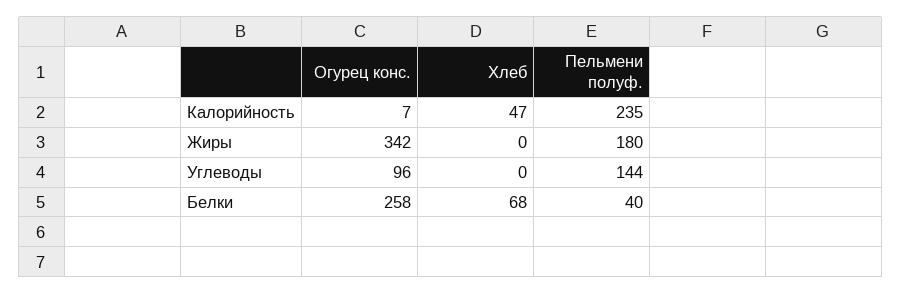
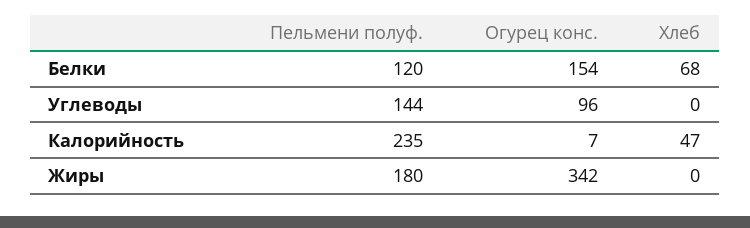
  {
    "Огурец конс.": {
      "Калорийность": 7,
      "Жиры": 342,
      "Углеводы": 96,
-     "Белки": 258
+     "Белки": 154
    },
    "Хлеб": {
      "Калорийность": 47,
      "Жиры": 0,
      "Углеводы": 0,
      "Белки": 68
    },
    "Пельмени полуф.": {
      "Калорийность": 235,
      "Жиры": 180,
      "Углеводы": 144,
-     "Белки": 40
+     "Белки": 120
    }
  }

